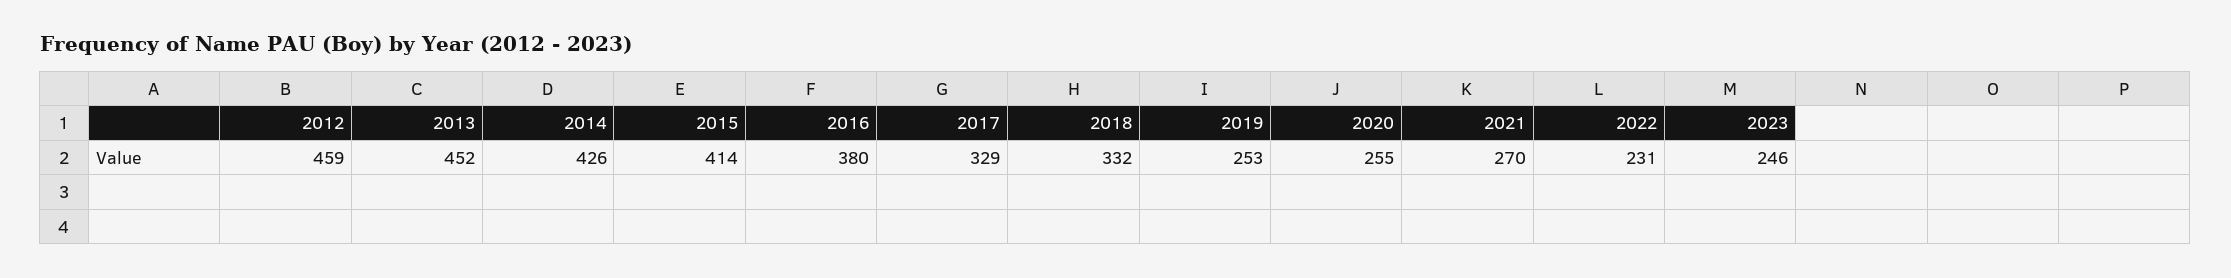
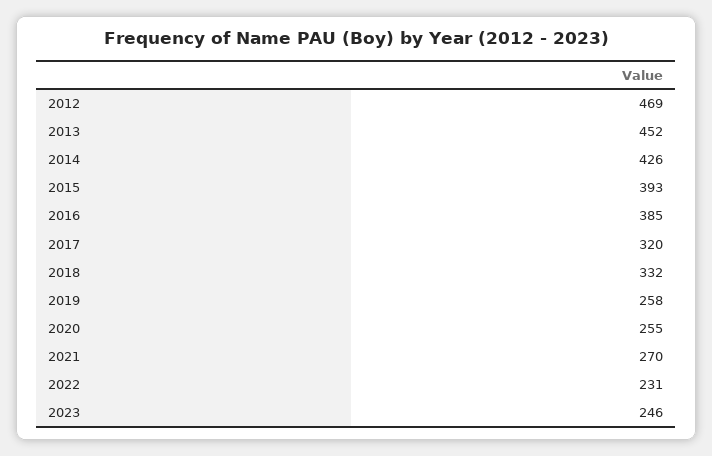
  {
-   "2012": 459,
+   "2012": 469,
    "2013": 452,
    "2014": 426,
-   "2015": 414,
+   "2015": 393,
-   "2016": 380,
+   "2016": 385,
-   "2017": 329,
+   "2017": 320,
    "2018": 332,
-   "2019": 253,
+   "2019": 258,
    "2020": 255,
    "2021": 270,
    "2022": 231,
    "2023": 246
  }

